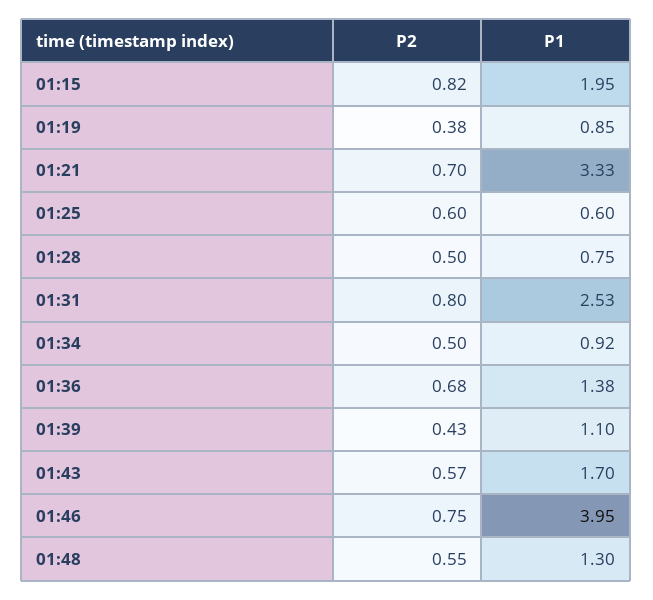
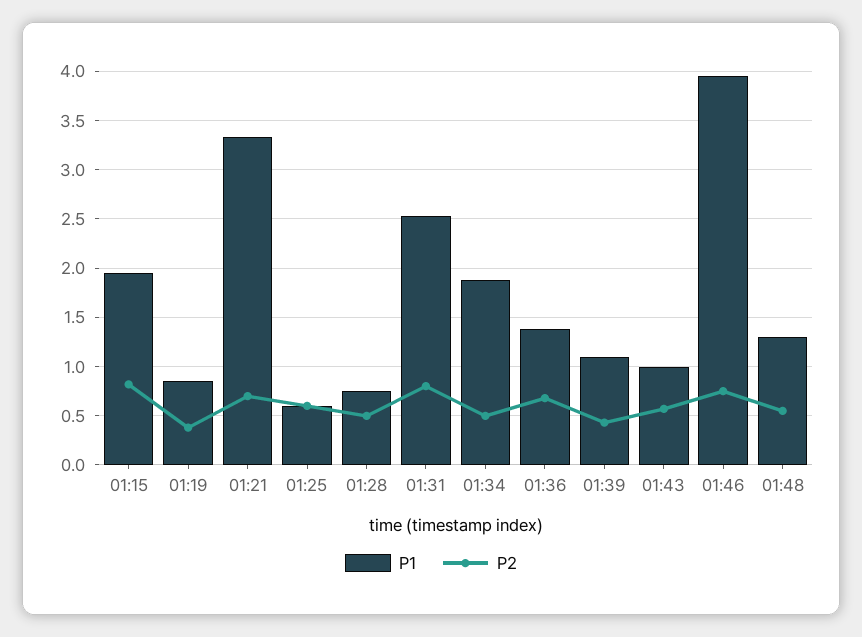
  {
    "P2": {
      "01:15": 0.82,
      "01:19": 0.38,
      "01:21": 0.7,
      "01:25": 0.6,
      "01:28": 0.5,
      "01:31": 0.8,
      "01:34": 0.5,
      "01:36": 0.68,
      "01:39": 0.43,
      "01:43": 0.57,
      "01:46": 0.75,
      "01:48": 0.55
    },
    "P1": {
      "01:15": 1.95,
      "01:19": 0.85,
      "01:21": 3.33,
      "01:25": 0.6,
      "01:28": 0.75,
      "01:31": 2.53,
-     "01:34": 0.92,
+     "01:34": 1.9,
      "01:36": 1.38,
      "01:39": 1.1,
-     "01:43": 1.7,
+     "01:43": 1,
      "01:46": 3.95,
      "01:48": 1.3
    }
  }

